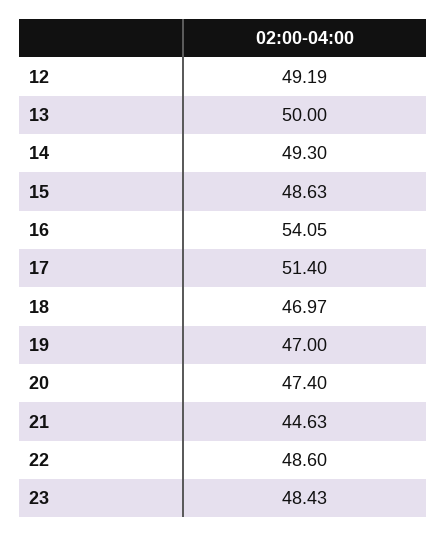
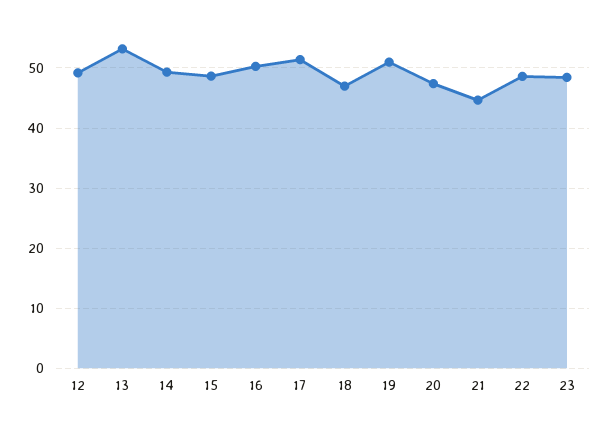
  {
    "12": 49.19,
-   "13": 50,
+   "13": 53,
    "14": 49.3,
    "15": 48.63,
-   "16": 54.05,
+   "16": 50,
    "17": 51.4,
    "18": 46.97,
-   "19": 47,
+   "19": 51,
    "20": 47.4,
    "21": 44.63,
    "22": 48.6,
    "23": 48.43
  }

